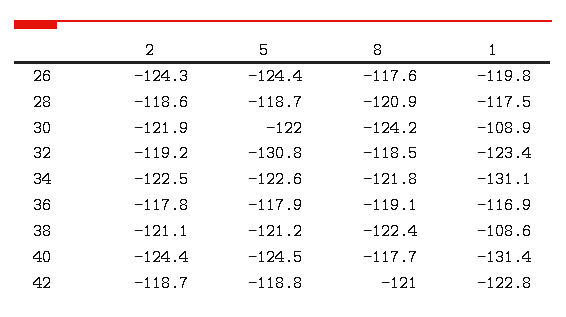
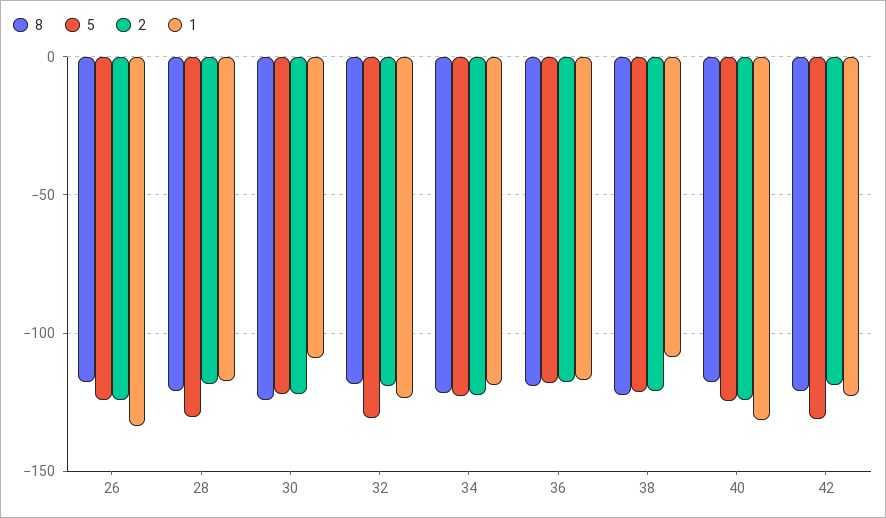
  {
    "2": {
      "26": -124.3,
      "28": -118.6,
      "30": -121.9,
      "32": -119.2,
      "34": -122.5,
      "36": -117.8,
      "38": -121.1,
      "40": -124.4,
      "42": -118.7
    },
    "5": {
      "26": -124.4,
-     "28": -118.7,
+     "28": -130,
      "30": -122,
      "32": -130.8,
      "34": -122.6,
      "36": -117.9,
      "38": -121.2,
      "40": -124.5,
-     "42": -118.8
+     "42": -130
    },
    "8": {
      "26": -117.6,
      "28": -120.9,
      "30": -124.2,
      "32": -118.5,
      "34": -121.8,
      "36": -119.1,
      "38": -122.4,
      "40": -117.7,
      "42": -121
    },
    "1": {
-     "26": -119.8,
+     "26": -135,
      "28": -117.5,
      "30": -108.9,
      "32": -123.4,
-     "34": -131.1,
+     "34": -120,
      "36": -116.9,
      "38": -108.6,
      "40": -131.4,
      "42": -122.8
    }
  }

